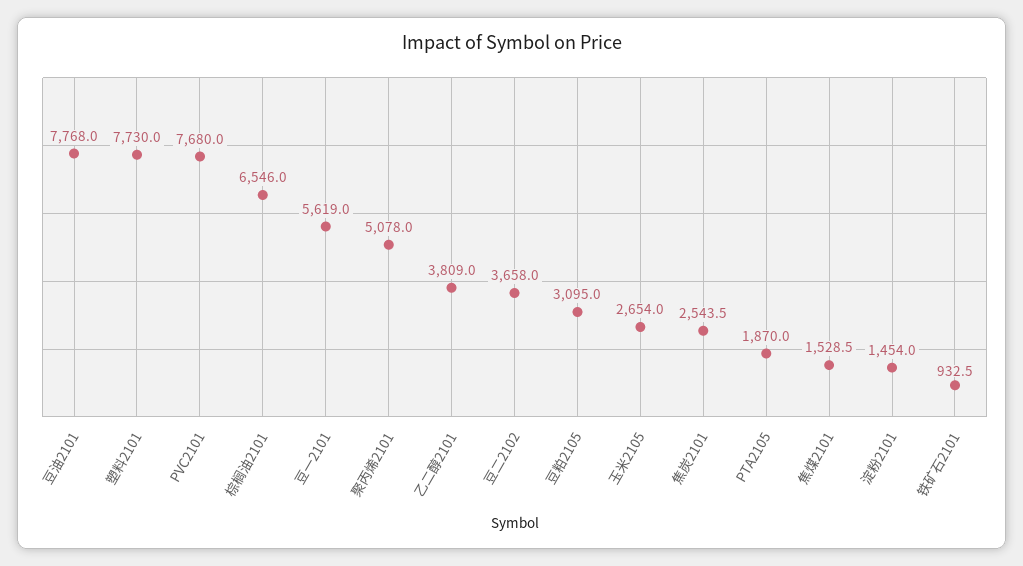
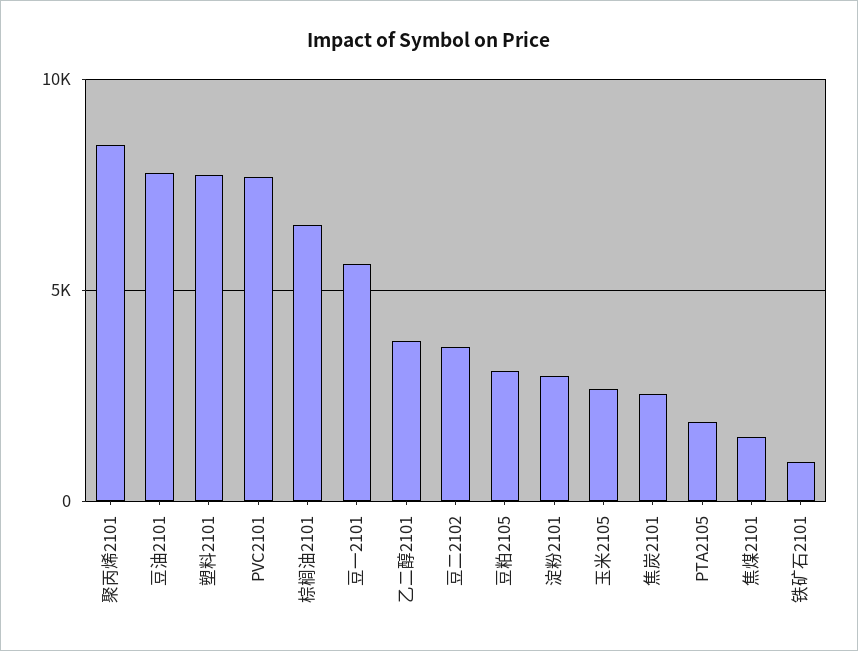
  {
    "豆油2101": 7768,
    "塑料2101": 7730,
    "PVC2101": 7680,
    "棕榈油2101": 6546,
    "豆一2101": 5619,
-   "聚丙烯2101": 5078,
+   "聚丙烯2101": 8500,
    "乙二醇2101": 3809,
    "豆二2102": 3658,
    "豆粕2105": 3095,
    "玉米2105": 2654,
    "焦炭2101": 2543.5,
    "PTA2105": 1870,
    "焦煤2101": 1528.5,
-   "淀粉2101": 1454,
+   "淀粉2101": 3000,
    "铁矿石2101": 932.5
  }

